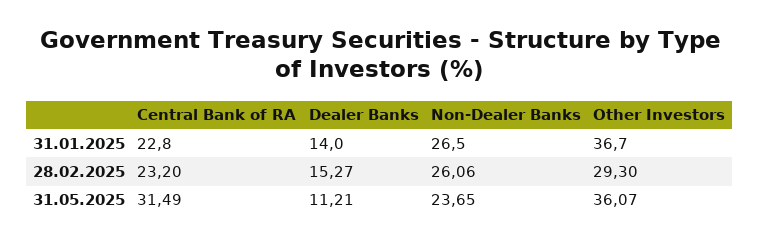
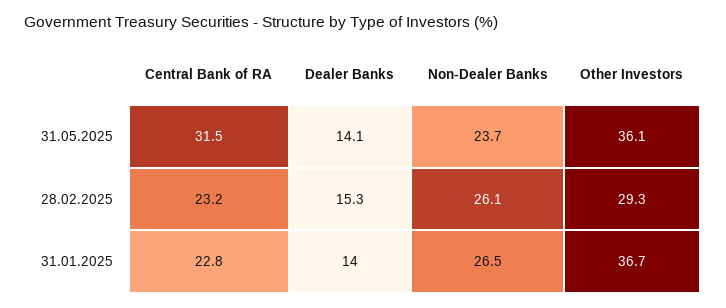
  {
    "Central Bank of RA": {
      "31.01.2025": 22.8,
      "28.02.2025": 23.2,
      "31.05.2025": 31.49
    },
    "Dealer Banks": {
      "31.01.2025": 14,
      "28.02.2025": 15.27,
-     "31.05.2025": 11.21
+     "31.05.2025": 14.1
    },
    "Non-Dealer Banks": {
      "31.01.2025": 26.5,
      "28.02.2025": 26.06,
      "31.05.2025": 23.65
    },
    "Other Investors": {
      "31.01.2025": 36.7,
      "28.02.2025": 29.3,
      "31.05.2025": 36.07
    }
  }

